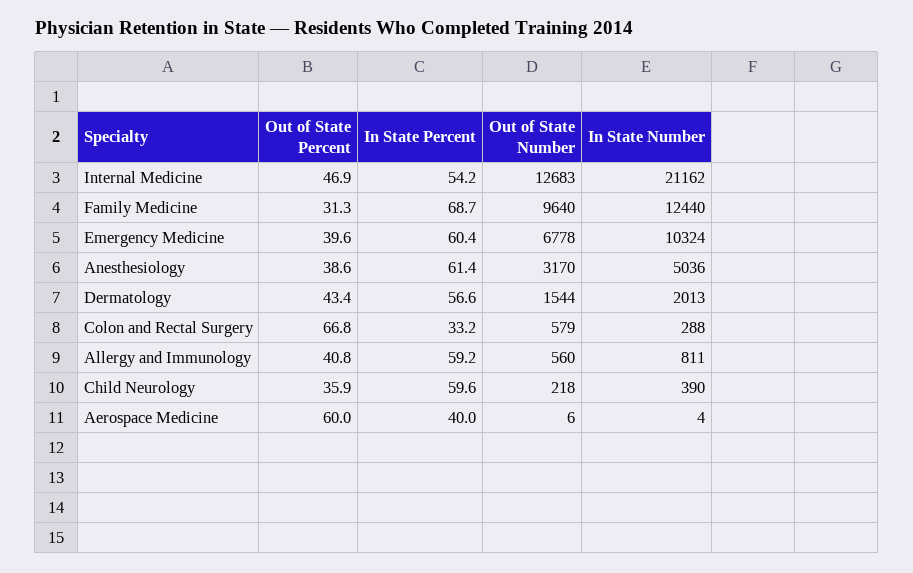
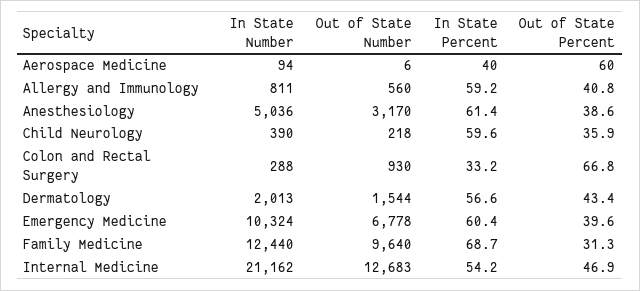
  {
    "Out of State Percent": {
      "Internal Medicine": 46.9,
      "Family Medicine": 31.3,
      "Emergency Medicine": 39.6,
      "Anesthesiology": 38.6,
      "Dermatology": 43.4,
      "Colon and Rectal Surgery": 66.8,
      "Allergy and Immunology": 40.8,
      "Child Neurology": 35.9,
      "Aerospace Medicine": 60
    },
    "In State Percent": {
      "Internal Medicine": 54.2,
      "Family Medicine": 68.7,
      "Emergency Medicine": 60.4,
      "Anesthesiology": 61.4,
      "Dermatology": 56.6,
      "Colon and Rectal Surgery": 33.2,
      "Allergy and Immunology": 59.2,
      "Child Neurology": 59.6,
      "Aerospace Medicine": 40
    },
    "Out of State Number": {
      "Internal Medicine": 12683,
      "Family Medicine": 9640,
      "Emergency Medicine": 6778,
      "Anesthesiology": 3170,
      "Dermatology": 1544,
-     "Colon and Rectal Surgery": 579,
+     "Colon and Rectal Surgery": 930,
      "Allergy and Immunology": 560,
      "Child Neurology": 218,
      "Aerospace Medicine": 6
    },
    "In State Number": {
      "Internal Medicine": 21162,
      "Family Medicine": 12440,
      "Emergency Medicine": 10324,
      "Anesthesiology": 5036,
      "Dermatology": 2013,
      "Colon and Rectal Surgery": 288,
      "Allergy and Immunology": 811,
      "Child Neurology": 390,
-     "Aerospace Medicine": 4
+     "Aerospace Medicine": 94
    }
  }

